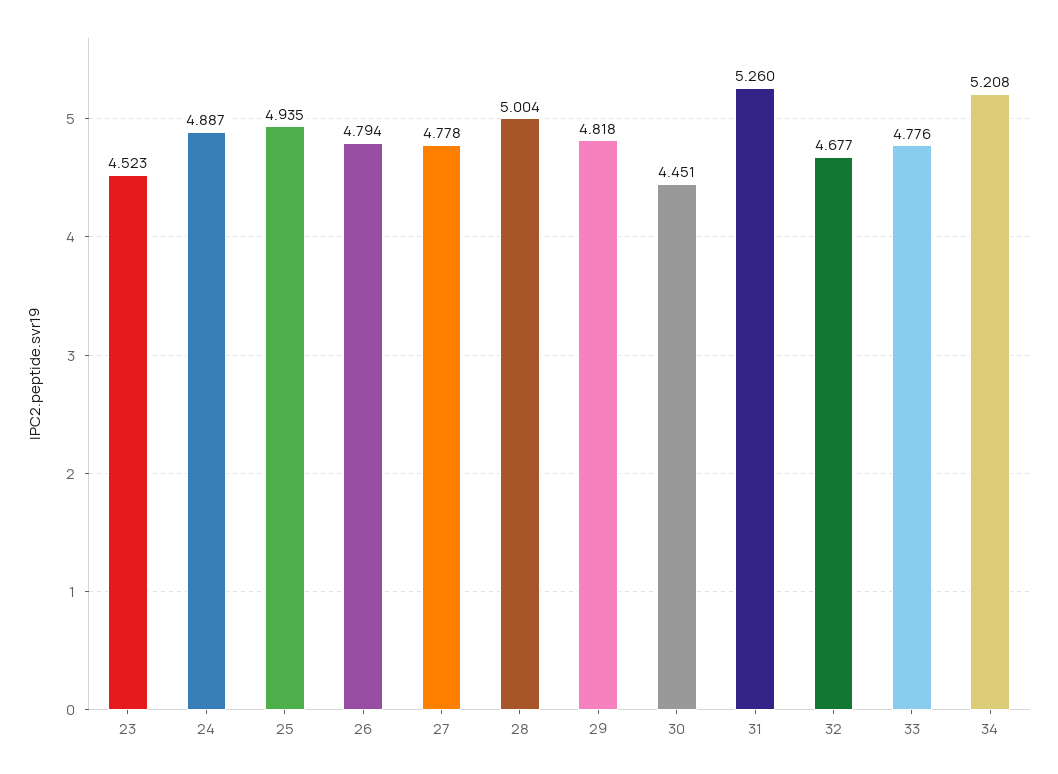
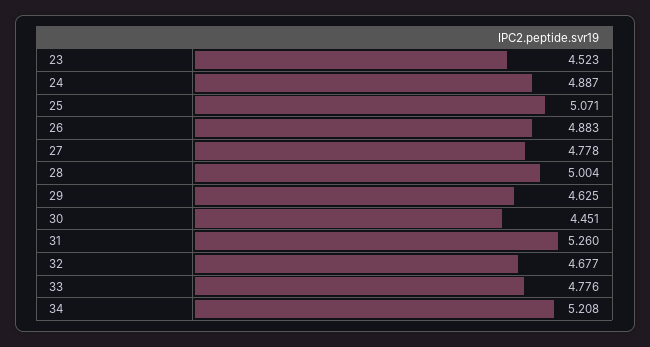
  {
    "23": 4.523,
    "24": 4.887,
-   "25": 4.935,
+   "25": 5.071,
-   "26": 4.794,
+   "26": 4.883,
    "27": 4.778,
    "28": 5.004,
-   "29": 4.818,
+   "29": 4.625,
    "30": 4.451,
    "31": 5.26,
    "32": 4.677,
    "33": 4.776,
    "34": 5.208
  }

